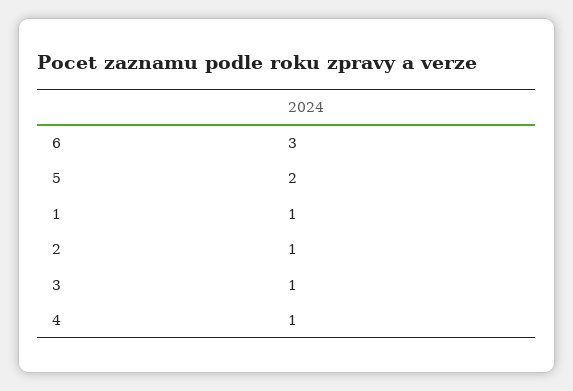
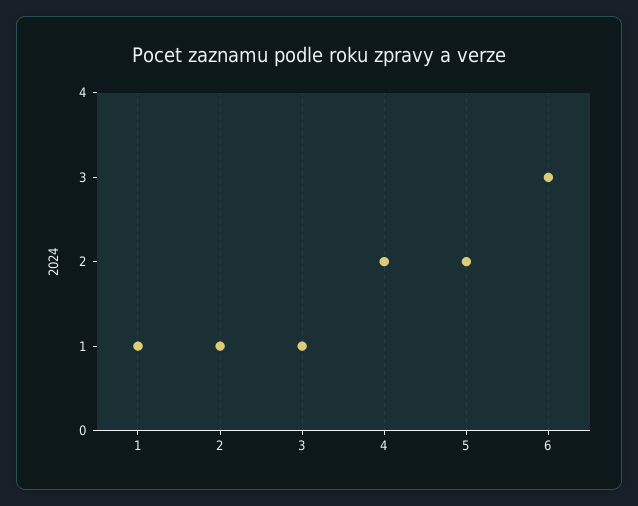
  {
    "6": 3,
    "5": 2,
    "1": 1,
    "2": 1,
    "3": 1,
-   "4": 1
+   "4": 2
  }

